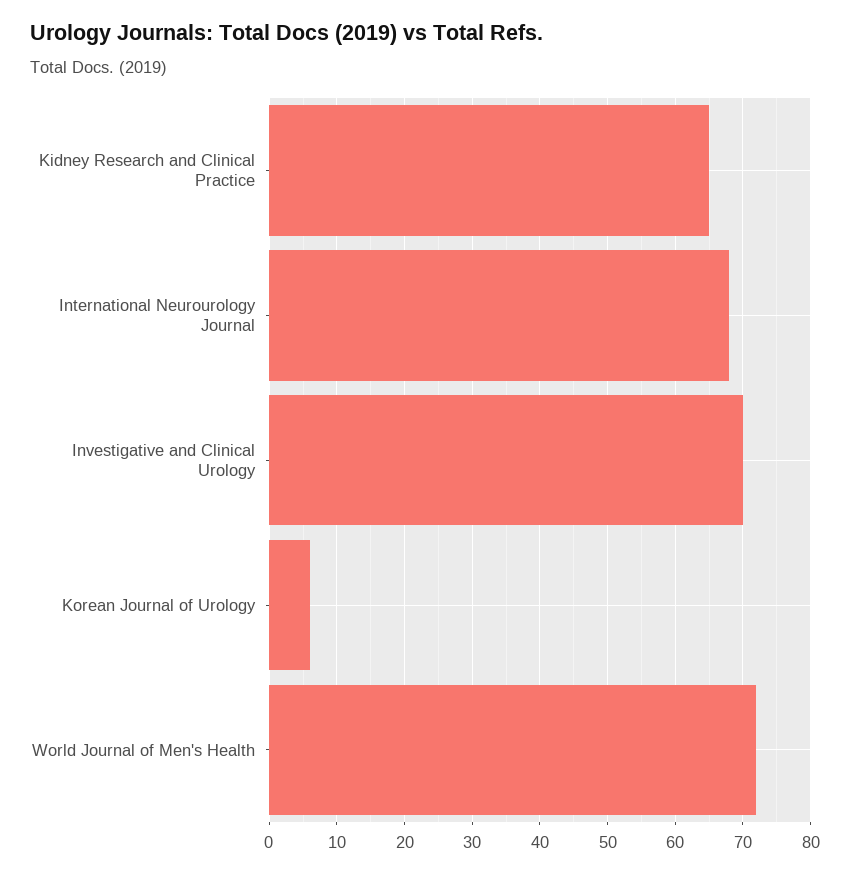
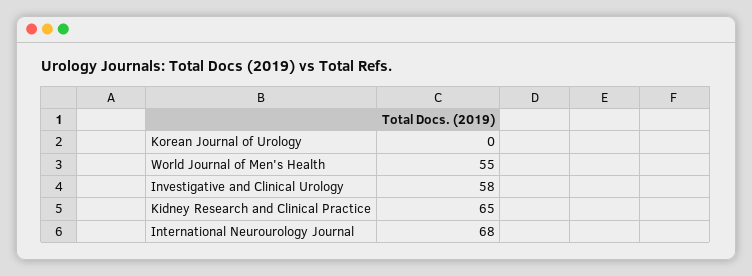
  {
    "Kidney Research and Clinical Practice": 65,
    "International Neurourology Journal": 68,
-   "Investigative and Clinical Urology": 70,
+   "Investigative and Clinical Urology": 58,
-   "Korean Journal of Urology": 6,
+   "Korean Journal of Urology": 0,
-   "World Journal of Men's Health": 72
+   "World Journal of Men's Health": 55
  }

